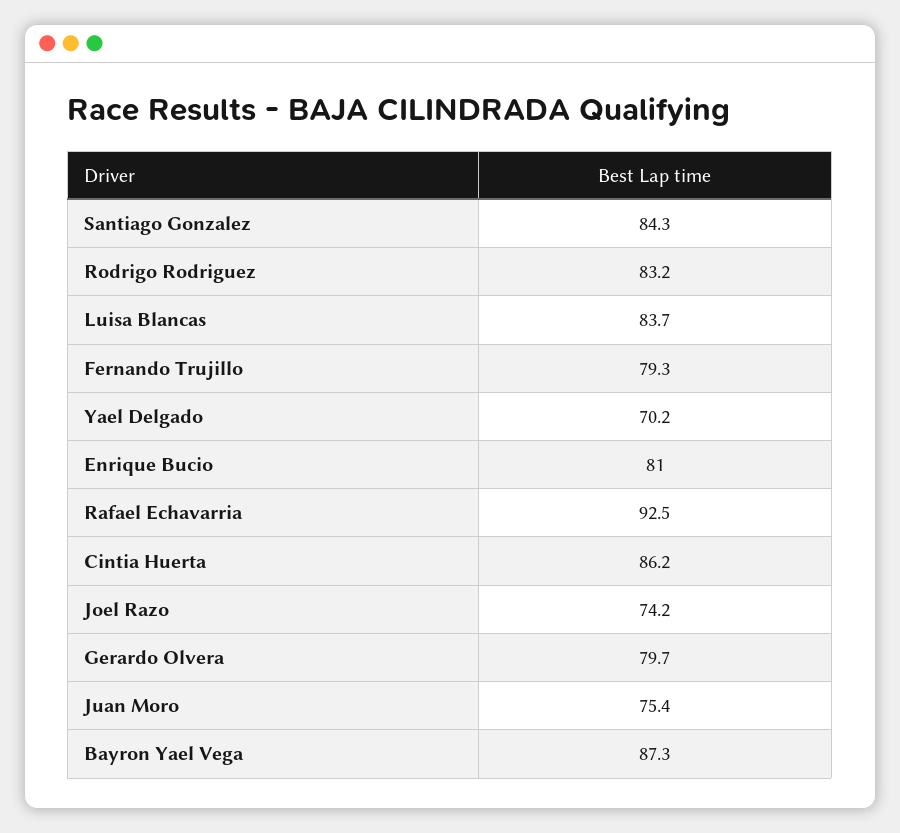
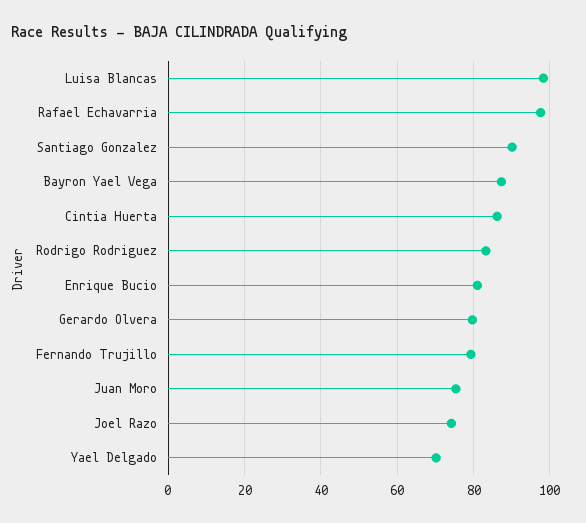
  {
-   "Santiago Gonzalez": 84.3,
+   "Santiago Gonzalez": 90,
    "Rodrigo Rodriguez": 83.2,
-   "Luisa Blancas": 83.7,
+   "Luisa Blancas": 98,
    "Fernando Trujillo": 79.3,
    "Yael Delgado": 70.2,
    "Enrique Bucio": 81,
-   "Rafael Echavarria": 92.5,
+   "Rafael Echavarria": 98,
    "Cintia Huerta": 86.2,
    "Joel Razo": 74.2,
    "Gerardo Olvera": 79.7,
    "Juan Moro": 75.4,
    "Bayron Yael Vega": 87.3
  }

